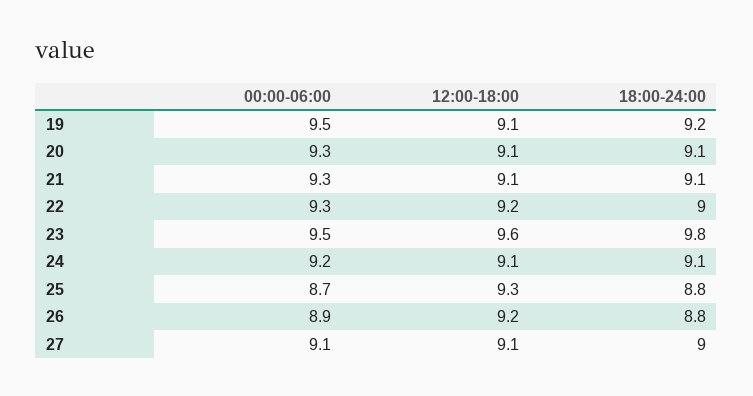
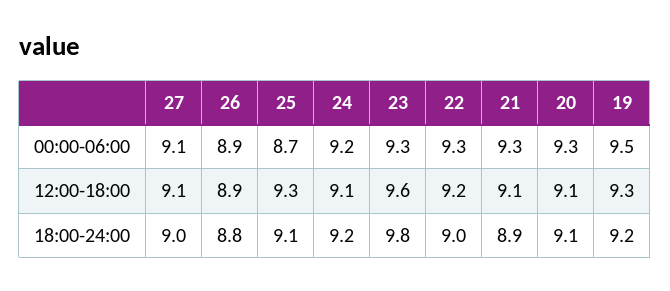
  {
    "00:00-06:00": {
      "19": 9.5,
      "20": 9.3,
      "21": 9.3,
      "22": 9.3,
-     "23": 9.5,
+     "23": 9.3,
      "24": 9.2,
      "25": 8.7,
      "26": 8.9,
      "27": 9.1
    },
    "12:00-18:00": {
-     "19": 9.1,
+     "19": 9.3,
      "20": 9.1,
      "21": 9.1,
      "22": 9.2,
      "23": 9.6,
      "24": 9.1,
      "25": 9.3,
-     "26": 9.2,
+     "26": 8.9,
      "27": 9.1
    },
    "18:00-24:00": {
      "19": 9.2,
      "20": 9.1,
-     "21": 9.1,
+     "21": 8.9,
      "22": 9,
      "23": 9.8,
-     "24": 9.1,
+     "24": 9.2,
-     "25": 8.8,
+     "25": 9.1,
      "26": 8.8,
      "27": 9
    }
  }

